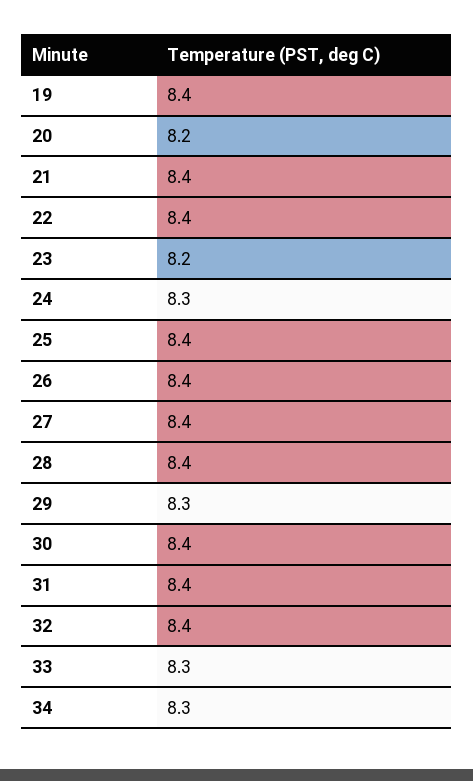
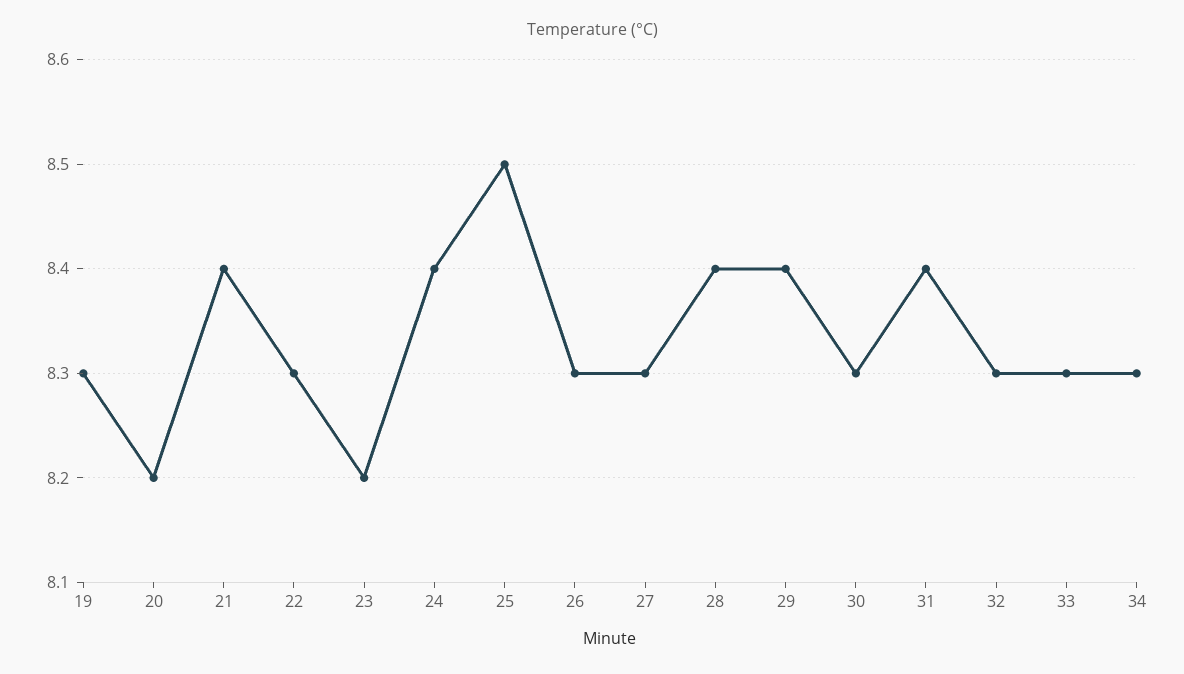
  {
-   "19": 8.4,
+   "19": 8.3,
    "20": 8.2,
    "21": 8.4,
-   "22": 8.4,
+   "22": 8.3,
    "23": 8.2,
-   "24": 8.3,
+   "24": 8.4,
-   "25": 8.4,
+   "25": 8.5,
-   "26": 8.4,
+   "26": 8.3,
-   "27": 8.4,
+   "27": 8.3,
    "28": 8.4,
-   "29": 8.3,
+   "29": 8.4,
-   "30": 8.4,
+   "30": 8.3,
    "31": 8.4,
-   "32": 8.4,
+   "32": 8.3,
    "33": 8.3,
    "34": 8.3
  }

